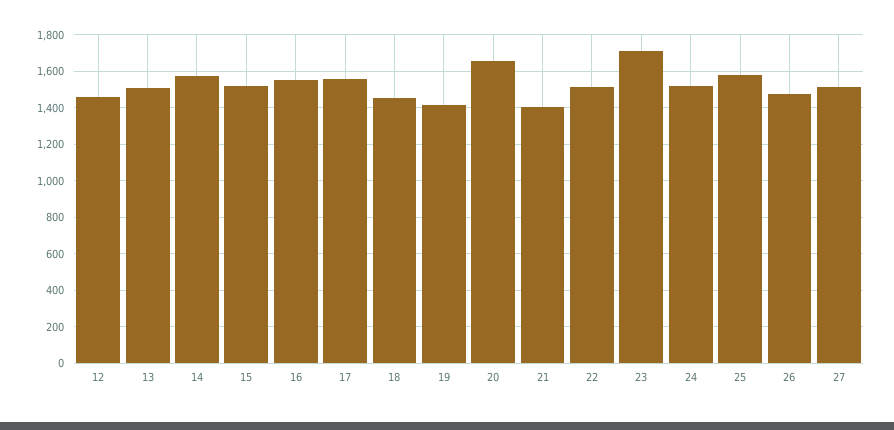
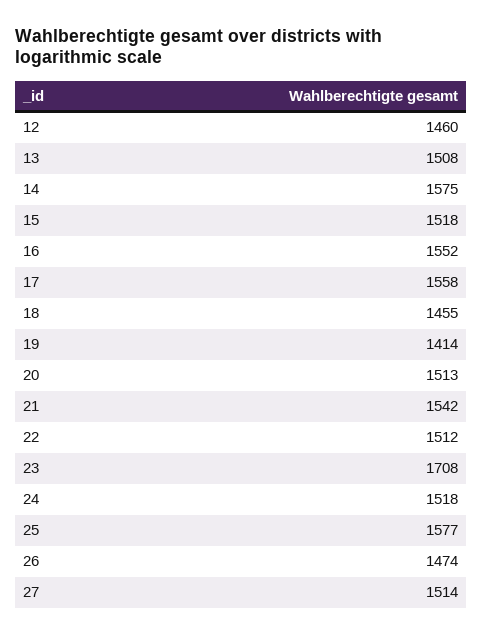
  {
    "12": 1460,
    "13": 1508,
    "14": 1575,
    "15": 1518,
    "16": 1552,
    "17": 1558,
    "18": 1455,
    "19": 1414,
-   "20": 1650,
+   "20": 1513,
-   "21": 1400,
+   "21": 1542,
    "22": 1512,
    "23": 1708,
    "24": 1518,
    "25": 1577,
    "26": 1474,
    "27": 1514
  }

